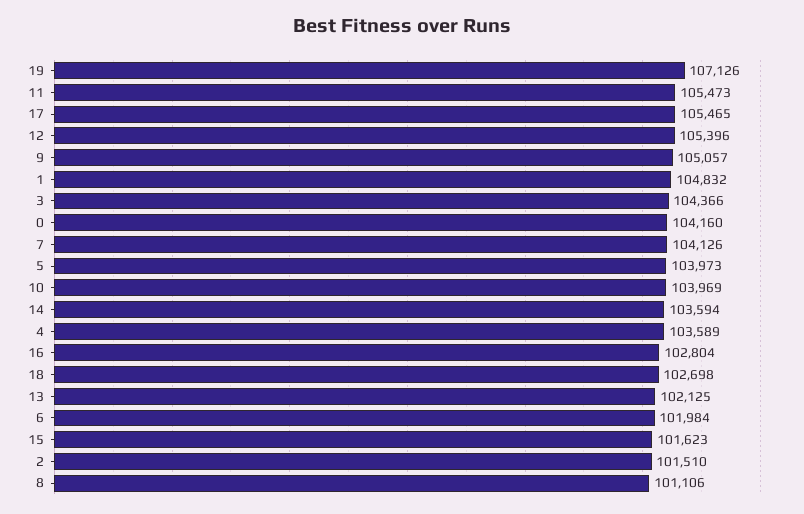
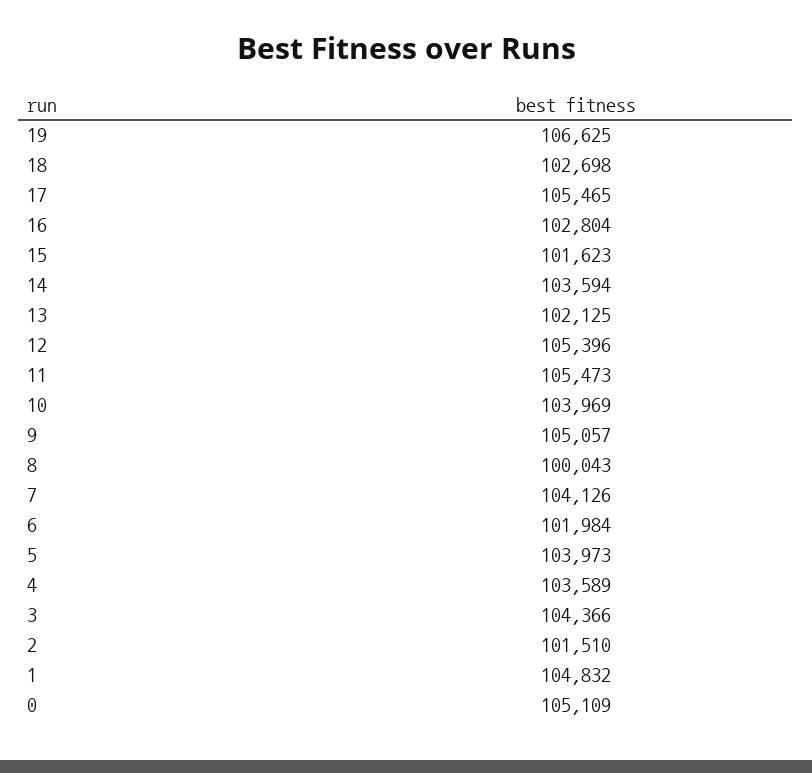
  {
-   "19": 107126,
+   "19": 106625,
    "11": 105473,
    "17": 105465,
    "12": 105396,
    "9": 105057,
    "1": 104832,
    "3": 104366,
-   "0": 104160,
+   "0": 105109,
    "7": 104126,
    "5": 103973,
    "10": 103969,
    "14": 103594,
    "4": 103589,
    "16": 102804,
    "18": 102698,
    "13": 102125,
    "6": 101984,
    "15": 101623,
    "2": 101510,
-   "8": 101106
+   "8": 100043
  }

